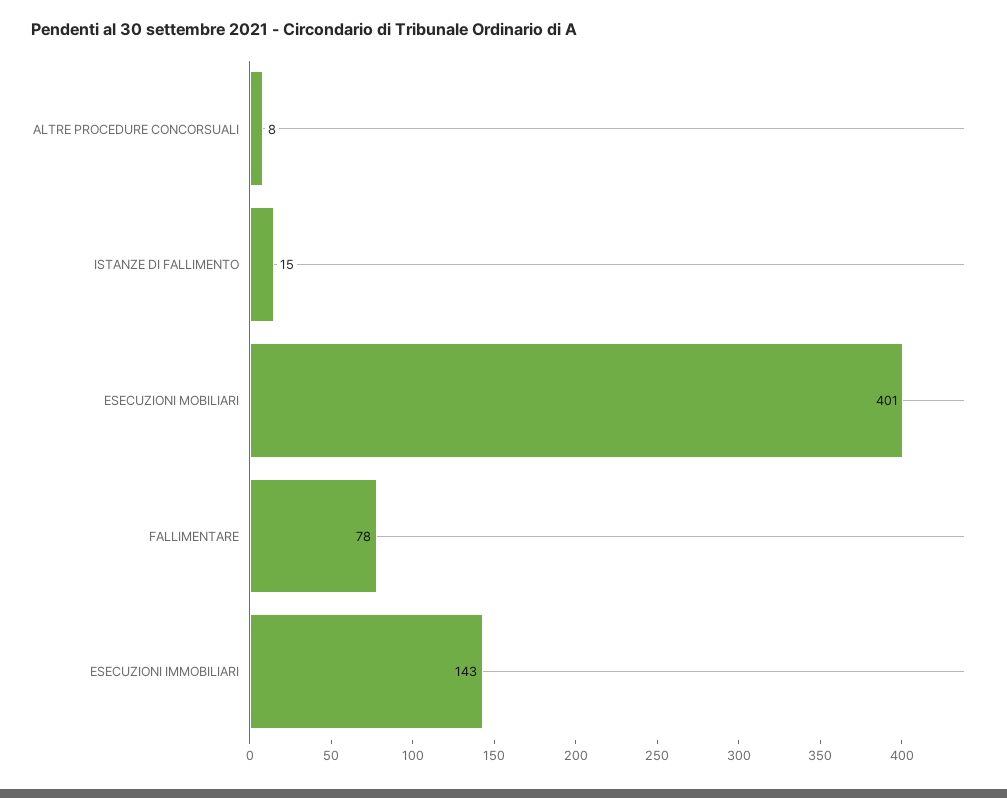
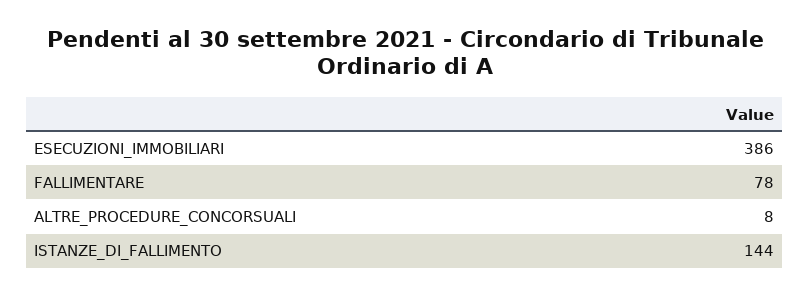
  {
    "ALTRE PROCEDURE CONCORSUALI": 8,
-   "ISTANZE DI FALLIMENTO": 15,
+   "ISTANZE DI FALLIMENTO": 144,
-   "ESECUZIONI MOBILIARI": 401,
    "FALLIMENTARE": 78,
-   "ESECUZIONI IMMOBILIARI": 143
+   "ESECUZIONI IMMOBILIARI": 386
  }

